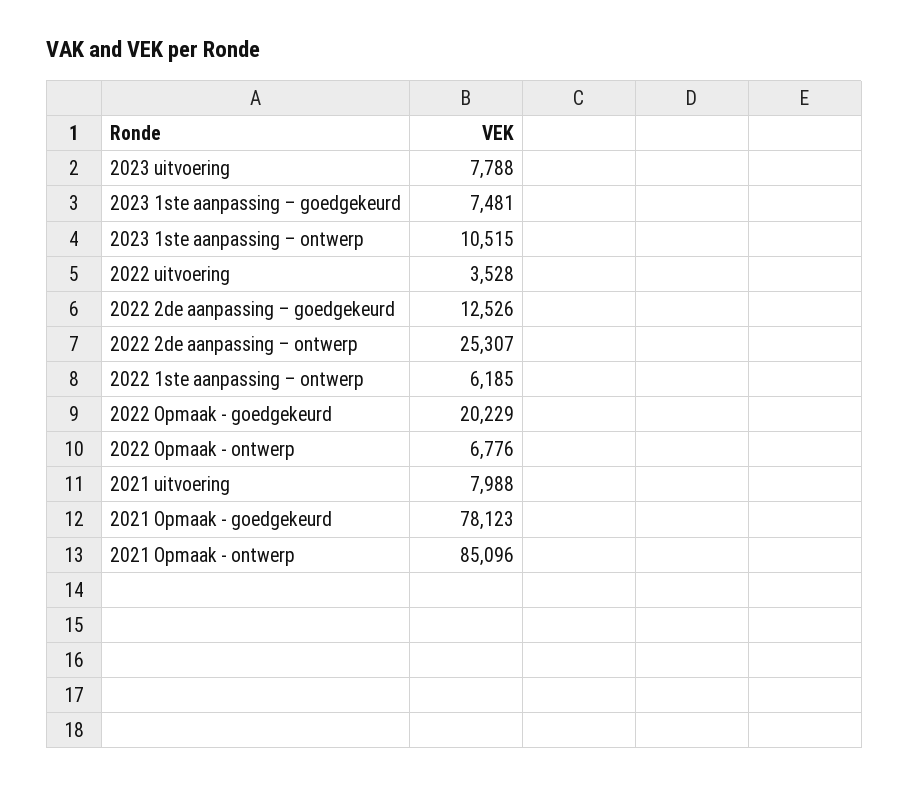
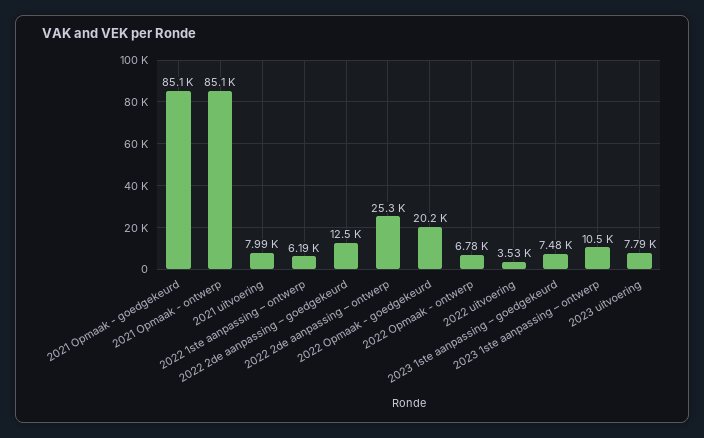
  {
    "2023 uitvoering": 7788,
    "2023 1ste aanpassing – goedgekeurd": 7481,
    "2023 1ste aanpassing – ontwerp": 10515,
    "2022 uitvoering": 3528,
    "2022 2de aanpassing – goedgekeurd": 12526,
    "2022 2de aanpassing – ontwerp": 25307,
    "2022 1ste aanpassing – ontwerp": 6185,
    "2022 Opmaak - goedgekeurd": 20229,
    "2022 Opmaak - ontwerp": 6776,
    "2021 uitvoering": 7988,
-   "2021 Opmaak - goedgekeurd": 78123,
+   "2021 Opmaak - goedgekeurd": 85100,
    "2021 Opmaak - ontwerp": 85096
  }

